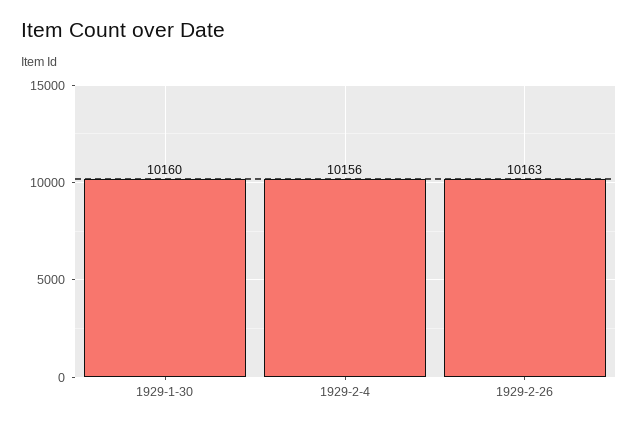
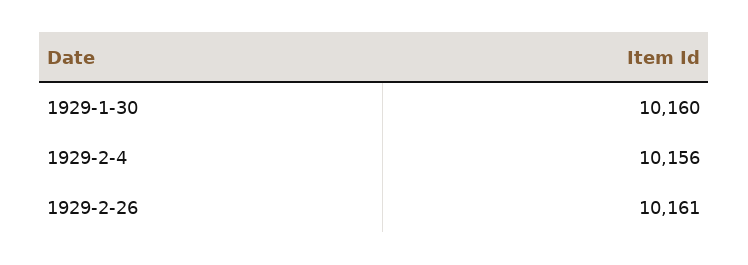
  {
    "1929-1-30": 10160,
    "1929-2-4": 10156,
-   "1929-2-26": 10163
+   "1929-2-26": 10161
  }

